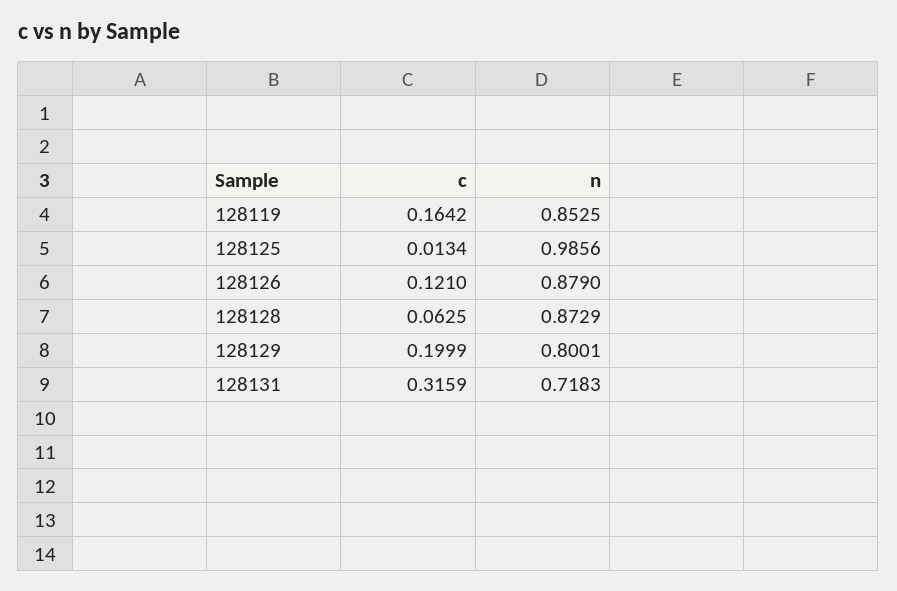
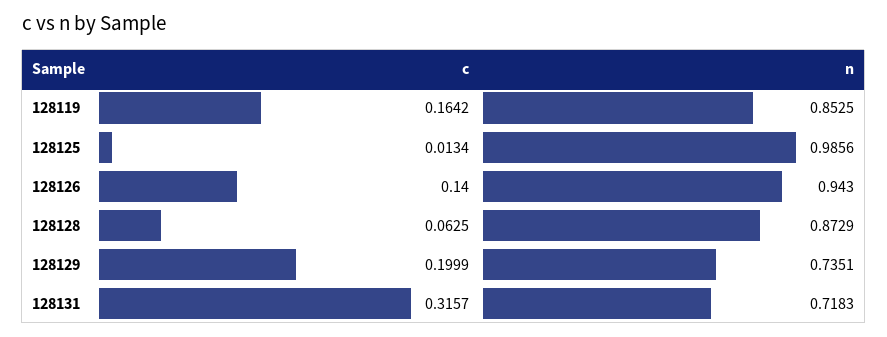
  {
    "c": {
      "128119": 0.1642,
      "128125": 0.0134,
-     "128126": 0.121,
+     "128126": 0.14,
      "128128": 0.0625,
      "128129": 0.1999,
-     "128131": 0.3159
+     "128131": 0.3157
    },
    "n": {
      "128119": 0.8525,
      "128125": 0.9856,
-     "128126": 0.879,
+     "128126": 0.943,
      "128128": 0.8729,
-     "128129": 0.8001,
+     "128129": 0.7351,
      "128131": 0.7183
    }
  }

